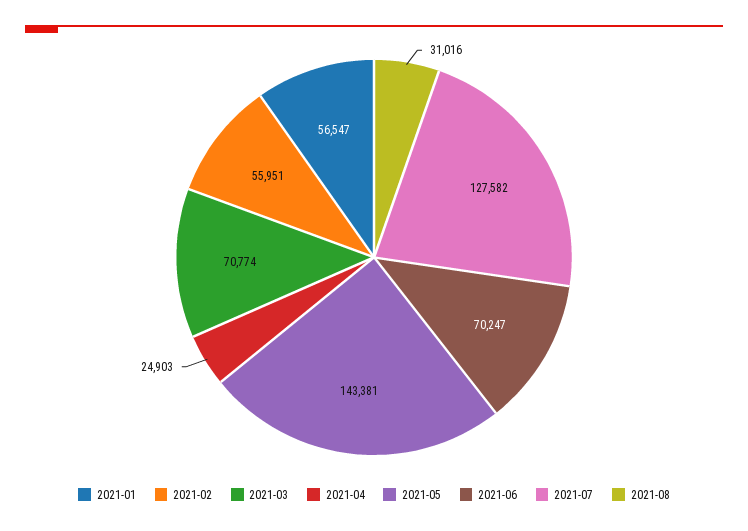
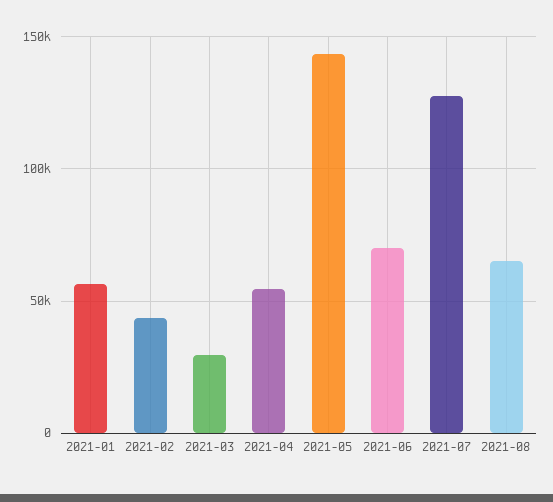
  {
    "2021-01": 56547,
-   "2021-02": 55951,
+   "2021-02": 45000,
-   "2021-03": 70774,
+   "2021-03": 30000,
-   "2021-04": 24903,
+   "2021-04": 55000,
    "2021-05": 143381,
    "2021-06": 70247,
    "2021-07": 127582,
-   "2021-08": 31016
+   "2021-08": 65000
  }

